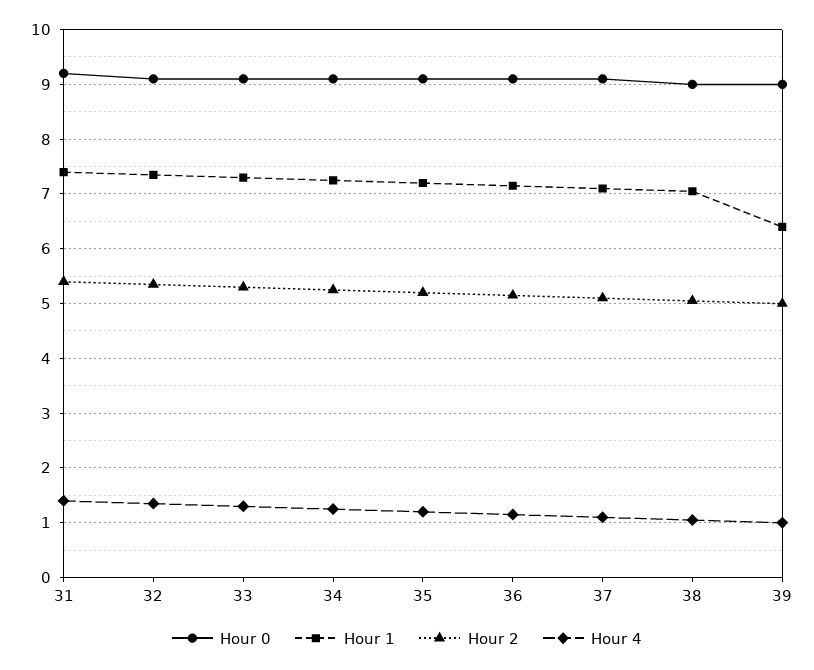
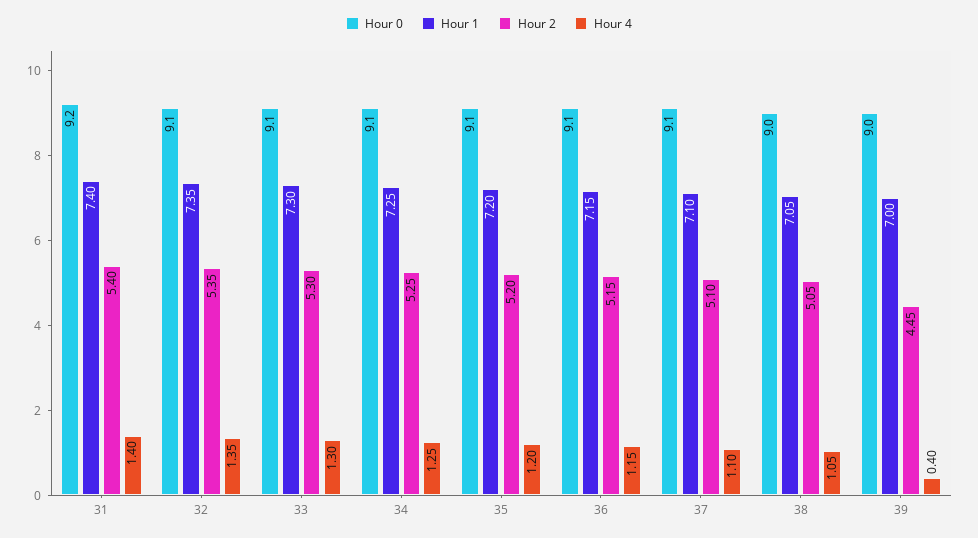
  {
    "Hour 0": {
      "31": 9.2,
      "32": 9.1,
      "33": 9.1,
      "34": 9.1,
      "35": 9.1,
      "36": 9.1,
      "37": 9.1,
      "38": 9,
      "39": 9
    },
    "Hour 1": {
      "31": 7.4,
      "32": 7.35,
      "33": 7.3,
      "34": 7.25,
      "35": 7.2,
      "36": 7.15,
      "37": 7.1,
      "38": 7.05,
-     "39": 6.4
+     "39": 7
    },
    "Hour 2": {
      "31": 5.4,
      "32": 5.35,
      "33": 5.3,
      "34": 5.25,
      "35": 5.2,
      "36": 5.15,
      "37": 5.1,
      "38": 5.05,
-     "39": 5
+     "39": 4.45
    },
    "Hour 4": {
      "31": 1.4,
      "32": 1.35,
      "33": 1.3,
      "34": 1.25,
      "35": 1.2,
      "36": 1.15,
      "37": 1.1,
      "38": 1.05,
-     "39": 1
+     "39": 0.4
    }
  }

